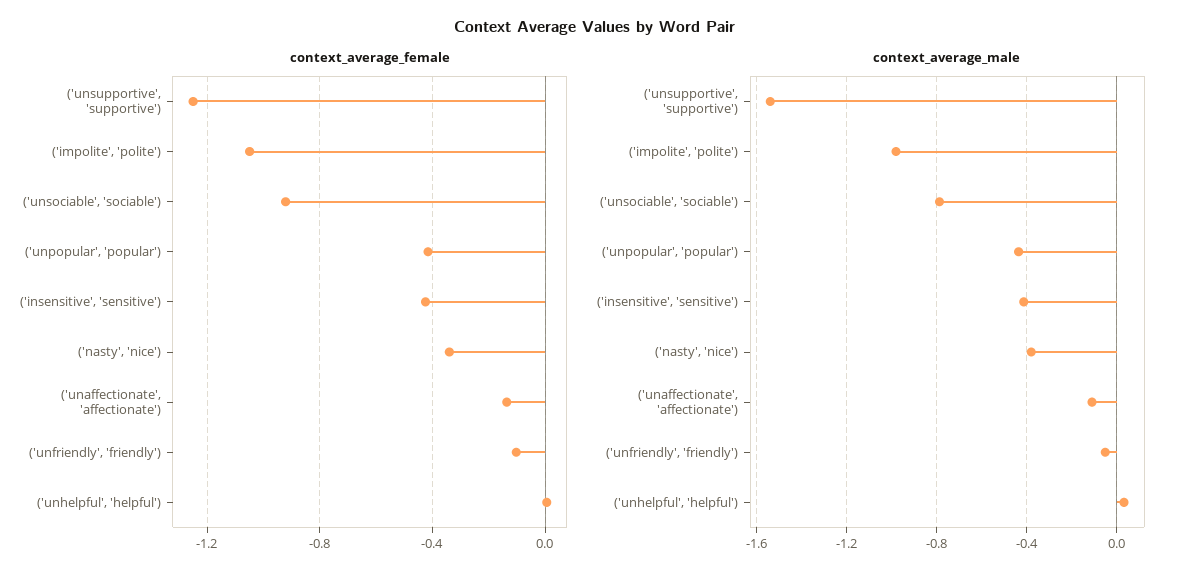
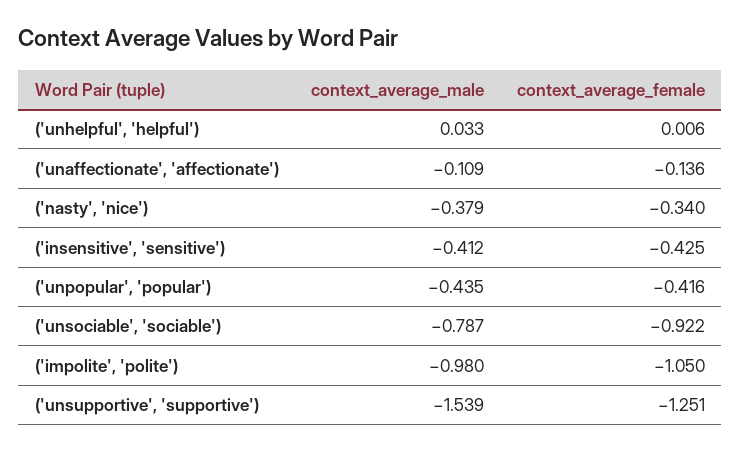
  {
    "context_average_female": {
      "('unsupportive', 'supportive')": -1.251,
      "('impolite', 'polite')": -1.05,
      "('unsociable', 'sociable')": -0.922,
      "('unpopular', 'popular')": -0.416,
      "('insensitive', 'sensitive')": -0.425,
      "('nasty', 'nice')": -0.34,
      "('unaffectionate', 'affectionate')": -0.136,
-     "('unfriendly', 'friendly')": -0.1,
      "('unhelpful', 'helpful')": 0.006
    },
    "context_average_male": {
      "('unsupportive', 'supportive')": -1.539,
      "('impolite', 'polite')": -0.98,
      "('unsociable', 'sociable')": -0.787,
      "('unpopular', 'popular')": -0.435,
      "('insensitive', 'sensitive')": -0.412,
      "('nasty', 'nice')": -0.379,
      "('unaffectionate', 'affectionate')": -0.109,
-     "('unfriendly', 'friendly')": -0.05,
      "('unhelpful', 'helpful')": 0.033
    }
  }

